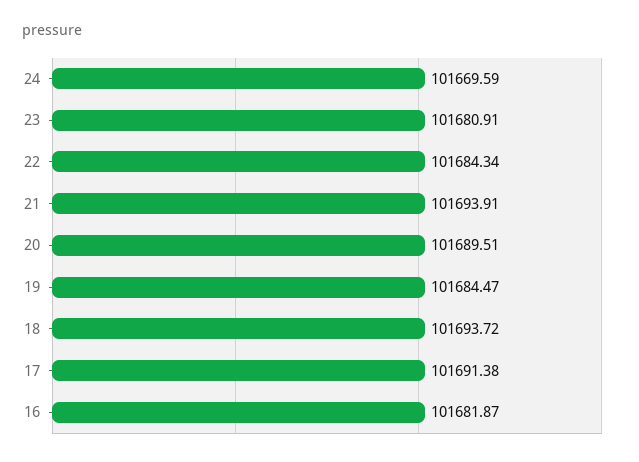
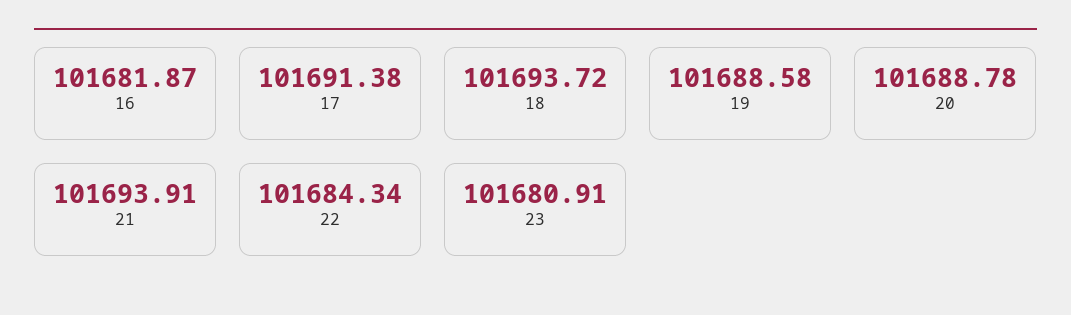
  {
-   "24": 101669.59,
    "23": 101680.91,
    "22": 101684.34,
    "21": 101693.91,
-   "20": 101689.51,
+   "20": 101688.78,
-   "19": 101684.47,
+   "19": 101688.58,
    "18": 101693.72,
    "17": 101691.38,
    "16": 101681.87
  }

